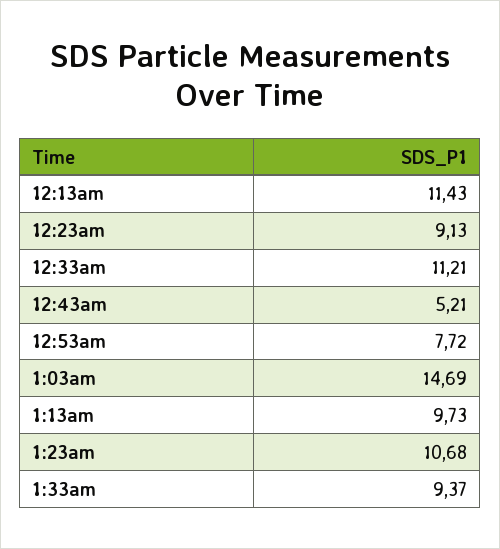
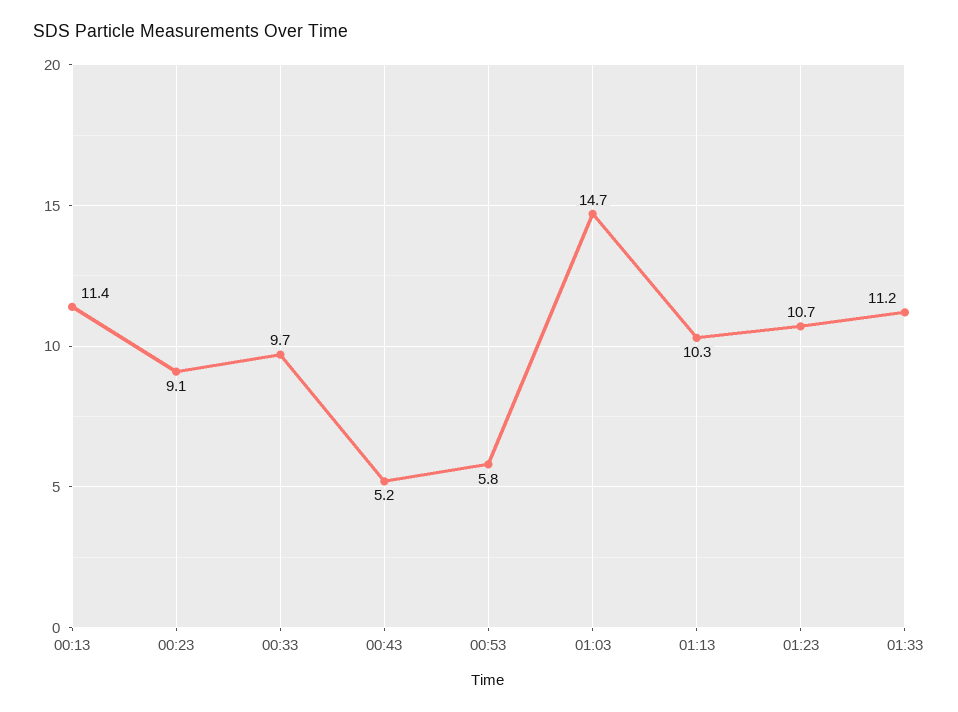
  {
    "12:13am": 11.43,
    "12:23am": 9.13,
-   "12:33am": 11.21,
+   "12:33am": 9.7,
    "12:43am": 5.21,
-   "12:53am": 7.72,
+   "12:53am": 5.8,
    "1:03am": 14.69,
-   "1:13am": 9.73,
+   "1:13am": 10.3,
    "1:23am": 10.68,
-   "1:33am": 9.37
+   "1:33am": 11.2
  }

